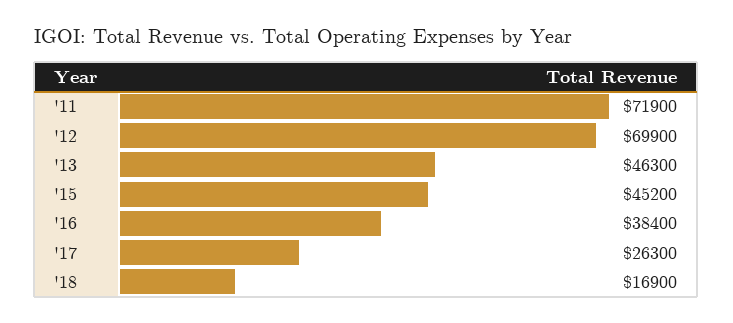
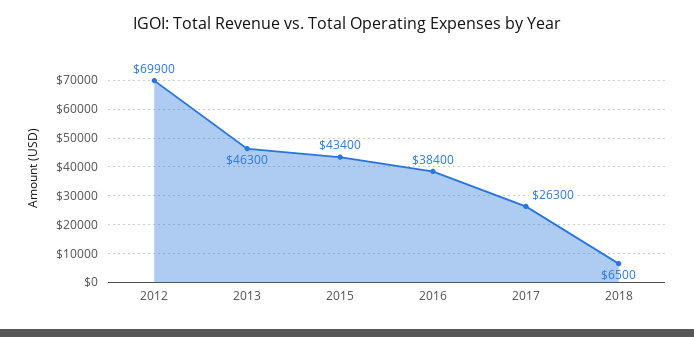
  {
-   "'11": 71900,
    "'12": 69900,
    "'13": 46300,
-   "'15": 45200,
+   "'15": 43400,
    "'16": 38400,
    "'17": 26300,
-   "'18": 16900
+   "'18": 6500
  }

